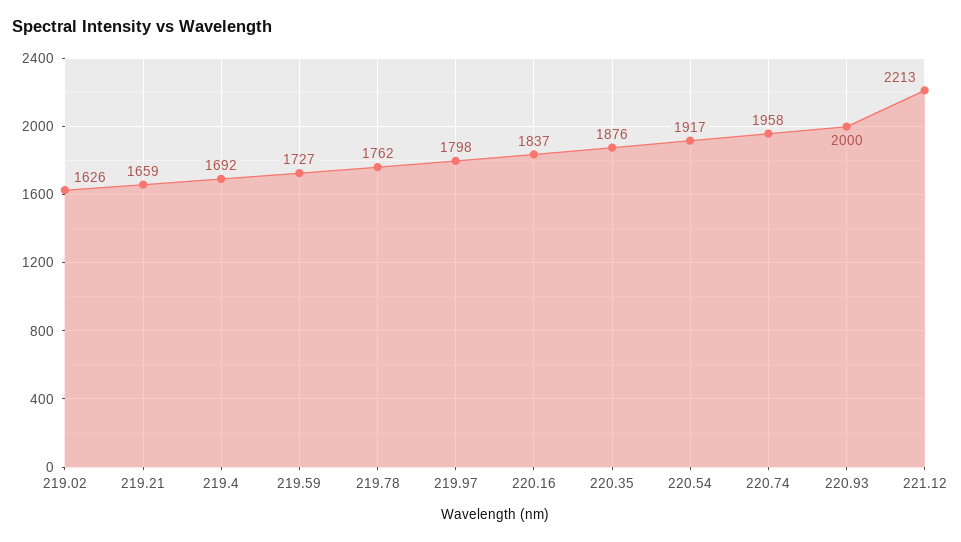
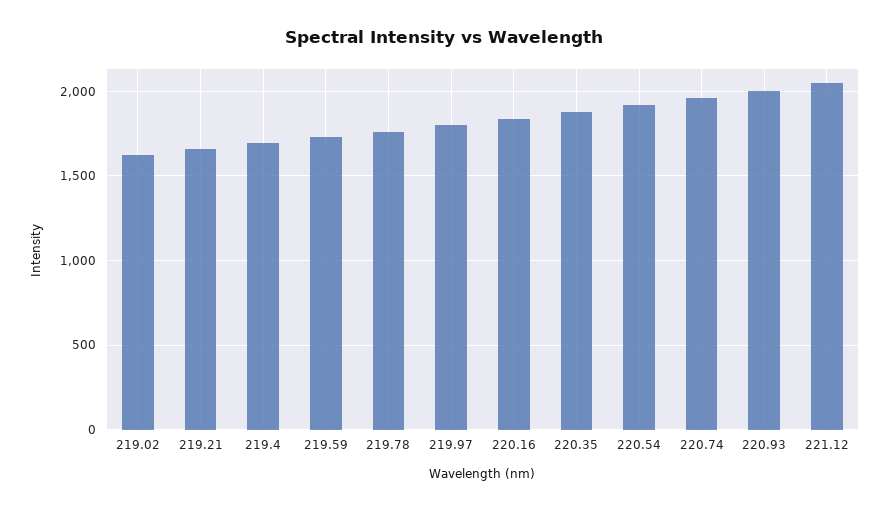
  {
    "219.02": 1626,
    "219.21": 1659,
    "219.4": 1692,
    "219.59": 1727,
    "219.78": 1762,
    "219.97": 1798,
    "220.16": 1837,
    "220.35": 1876,
    "220.54": 1917,
    "220.74": 1958,
    "220.93": 2000,
-   "221.12": 2213
+   "221.12": 2050
  }

